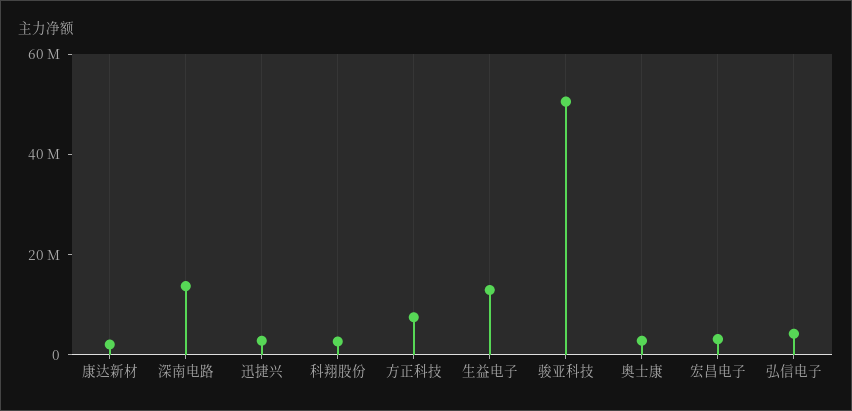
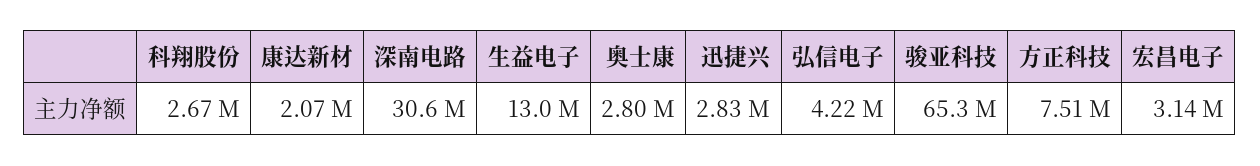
  {
    "康达新材": 2070000,
-   "深南电路": 15000000,
+   "深南电路": 30600000,
    "迅捷兴": 2830000,
    "科翔股份": 2670000,
    "方正科技": 7510000,
    "生益电子": 13000000,
-   "骏亚科技": 50000000,
+   "骏亚科技": 65300000,
    "奥士康": 2800000,
    "宏昌电子": 3140000,
    "弘信电子": 4220000
  }

